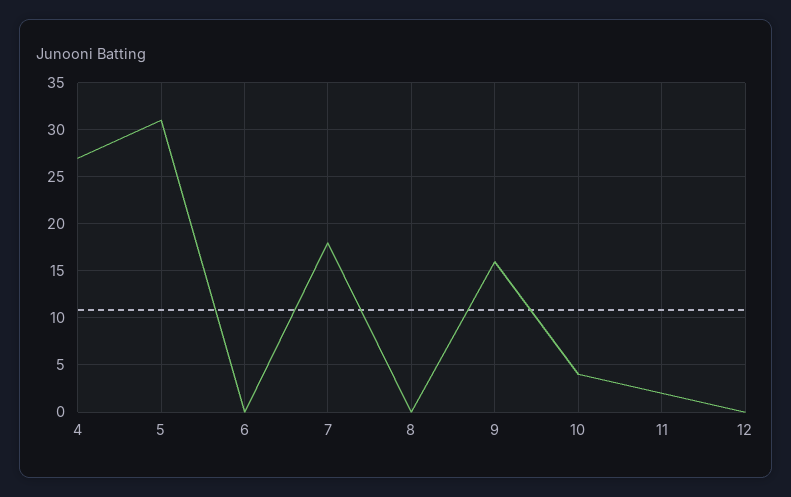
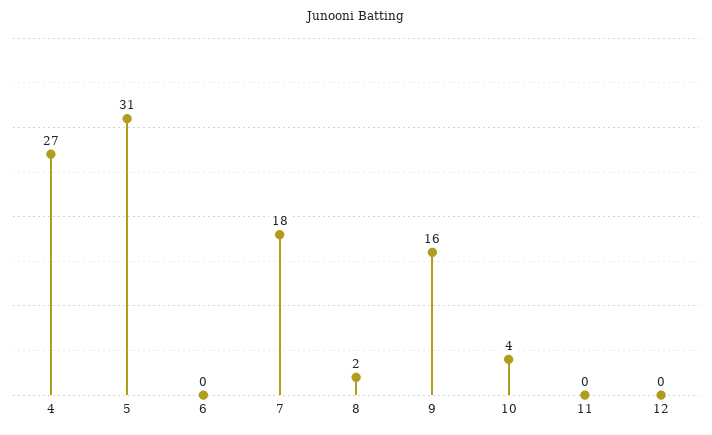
  {
    "4": 27,
    "5": 31,
    "6": 0,
    "7": 18,
-   "8": 0,
+   "8": 2,
    "9": 16,
    "10": 4,
-   "11": 2,
+   "11": 0,
    "12": 0
  }

